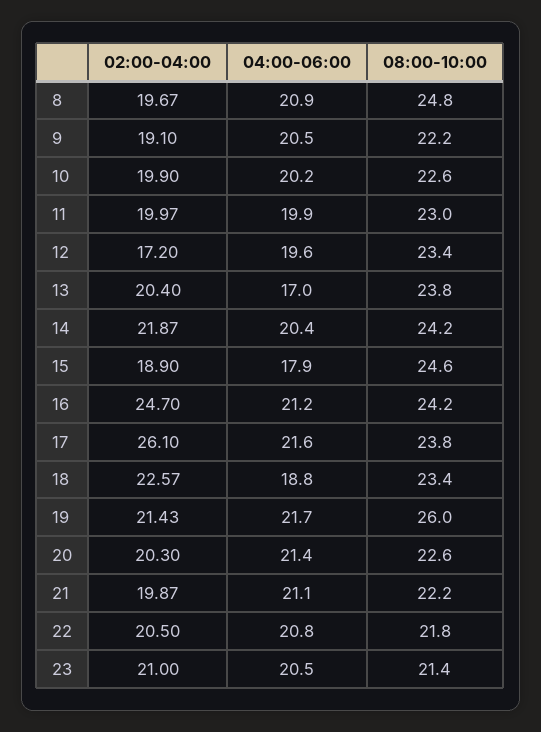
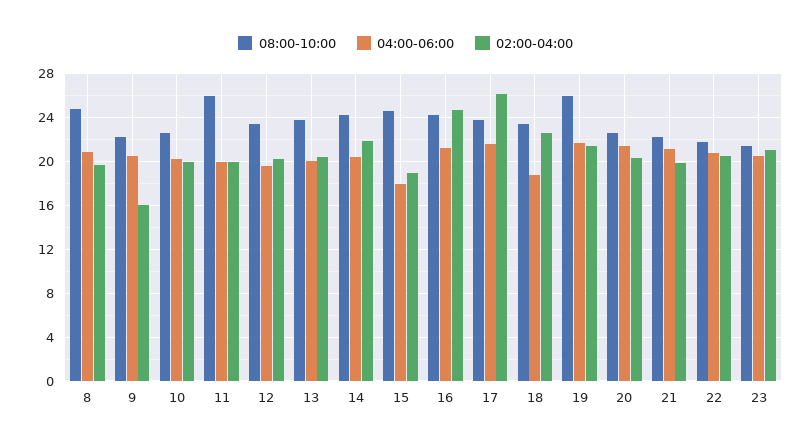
  {
    "02:00-04:00": {
      "8": 19.67,
-     "9": 19.1,
+     "9": 16,
      "10": 19.9,
      "11": 19.97,
-     "12": 17.2,
+     "12": 20,
      "13": 20.4,
      "14": 21.87,
      "15": 18.9,
      "16": 24.7,
      "17": 26.1,
      "18": 22.57,
      "19": 21.43,
      "20": 20.3,
      "21": 19.87,
      "22": 20.5,
      "23": 21
    },
    "04:00-06:00": {
      "8": 20.9,
      "9": 20.5,
      "10": 20.2,
      "11": 19.9,
      "12": 19.6,
-     "13": 17,
+     "13": 20,
      "14": 20.4,
      "15": 17.9,
      "16": 21.2,
      "17": 21.6,
      "18": 18.8,
      "19": 21.7,
      "20": 21.4,
      "21": 21.1,
      "22": 20.8,
      "23": 20.5
    },
    "08:00-10:00": {
      "8": 24.8,
      "9": 22.2,
      "10": 22.6,
-     "11": 23,
+     "11": 26,
      "12": 23.4,
      "13": 23.8,
      "14": 24.2,
      "15": 24.6,
      "16": 24.2,
      "17": 23.8,
      "18": 23.4,
      "19": 26,
      "20": 22.6,
      "21": 22.2,
      "22": 21.8,
      "23": 21.4
    }
  }

